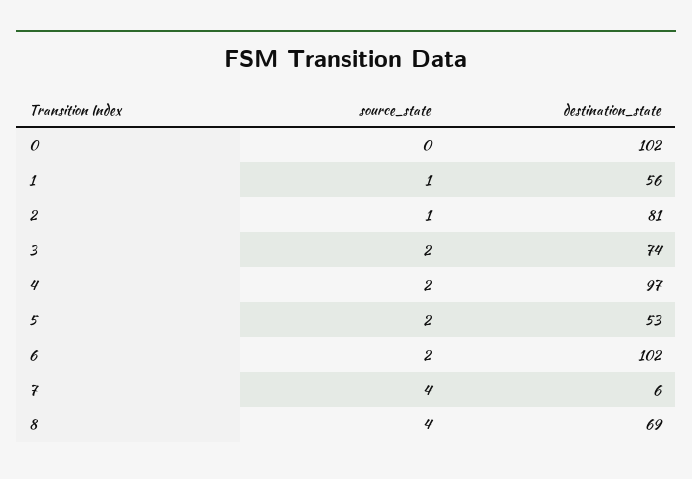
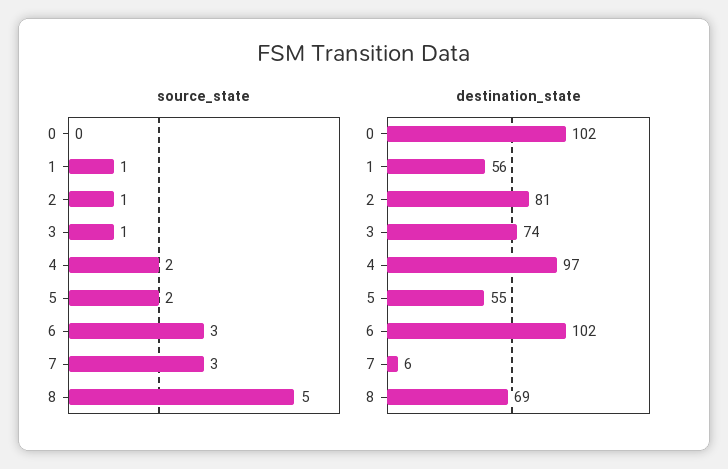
  {
    "source_state": {
      "0": 0,
      "1": 1,
      "2": 1,
-     "3": 2,
+     "3": 1,
      "4": 2,
      "5": 2,
-     "6": 2,
+     "6": 3,
-     "7": 4,
+     "7": 3,
-     "8": 4
+     "8": 5
    },
    "destination_state": {
      "0": 102,
      "1": 56,
      "2": 81,
      "3": 74,
      "4": 97,
-     "5": 53,
+     "5": 55,
      "6": 102,
      "7": 6,
      "8": 69
    }
  }

